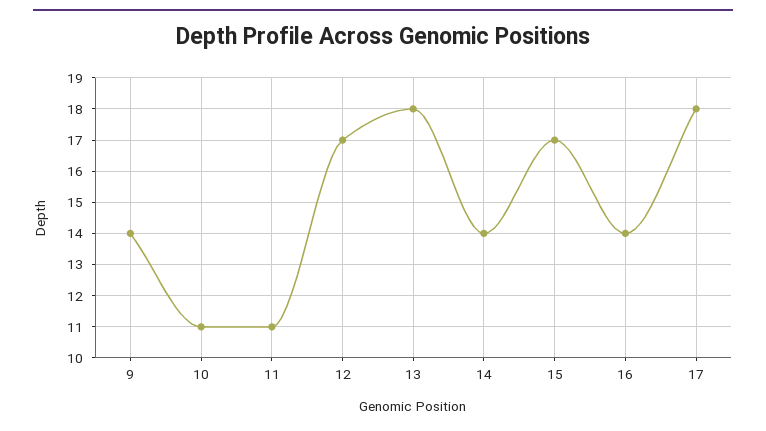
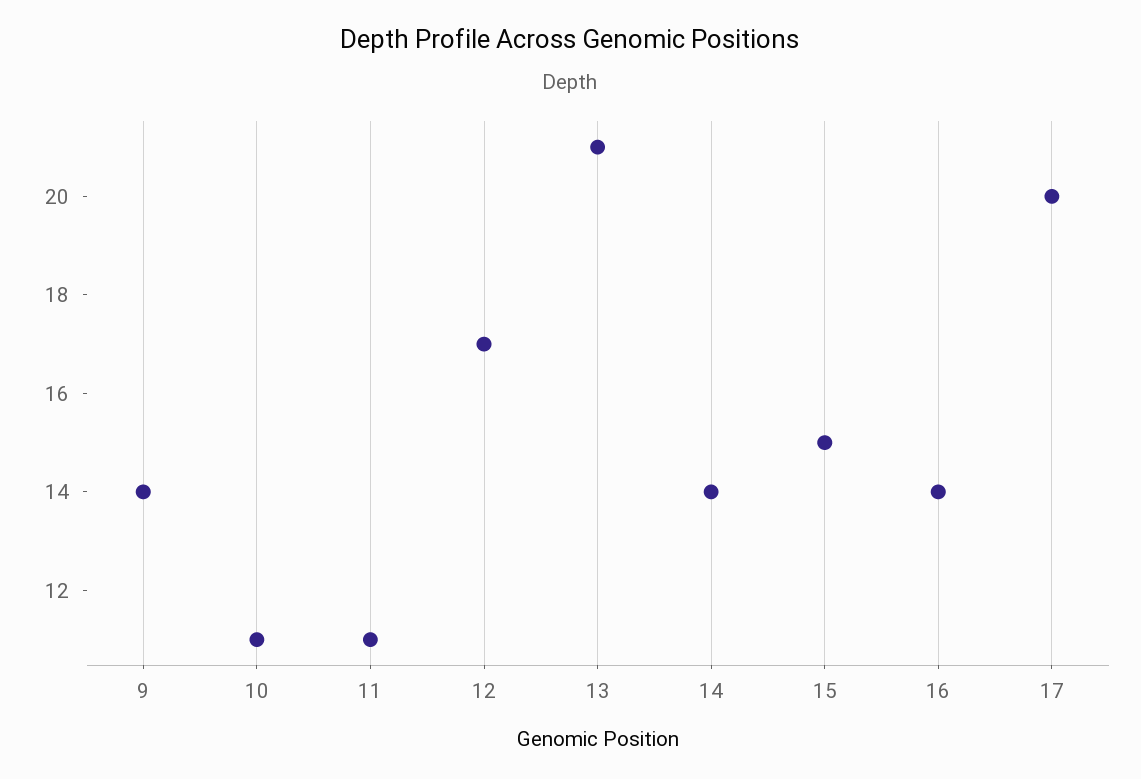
  {
    "9": 14,
    "10": 11,
    "11": 11,
    "12": 17,
-   "13": 18,
+   "13": 21,
    "14": 14,
-   "15": 17,
+   "15": 15,
    "16": 14,
-   "17": 18
+   "17": 20
  }

